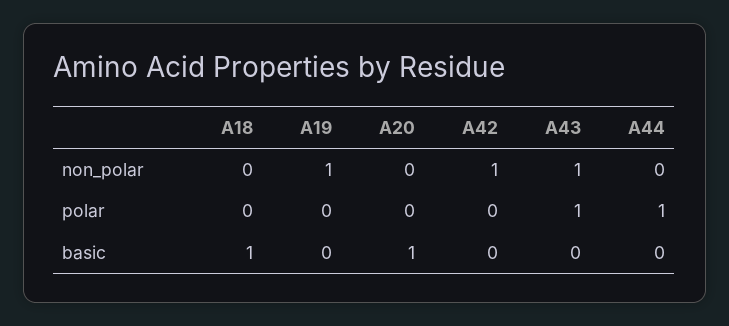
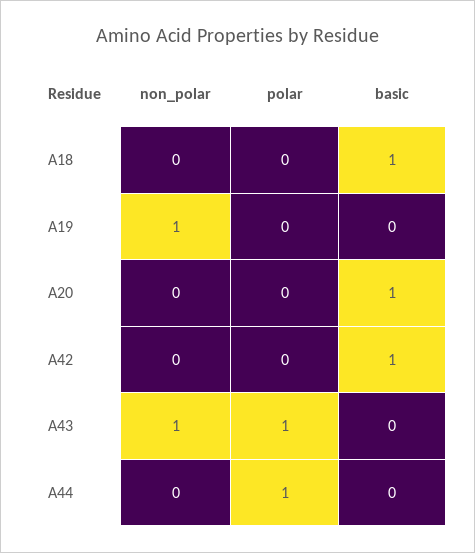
  {
    "A18": {
      "non_polar": 0,
      "polar": 0,
      "basic": 1
    },
    "A19": {
      "non_polar": 1,
      "polar": 0,
      "basic": 0
    },
    "A20": {
      "non_polar": 0,
      "polar": 0,
      "basic": 1
    },
    "A42": {
-     "non_polar": 1,
+     "non_polar": 0,
      "polar": 0,
-     "basic": 0
+     "basic": 1
    },
    "A43": {
      "non_polar": 1,
      "polar": 1,
      "basic": 0
    },
    "A44": {
      "non_polar": 0,
      "polar": 1,
      "basic": 0
    }
  }

